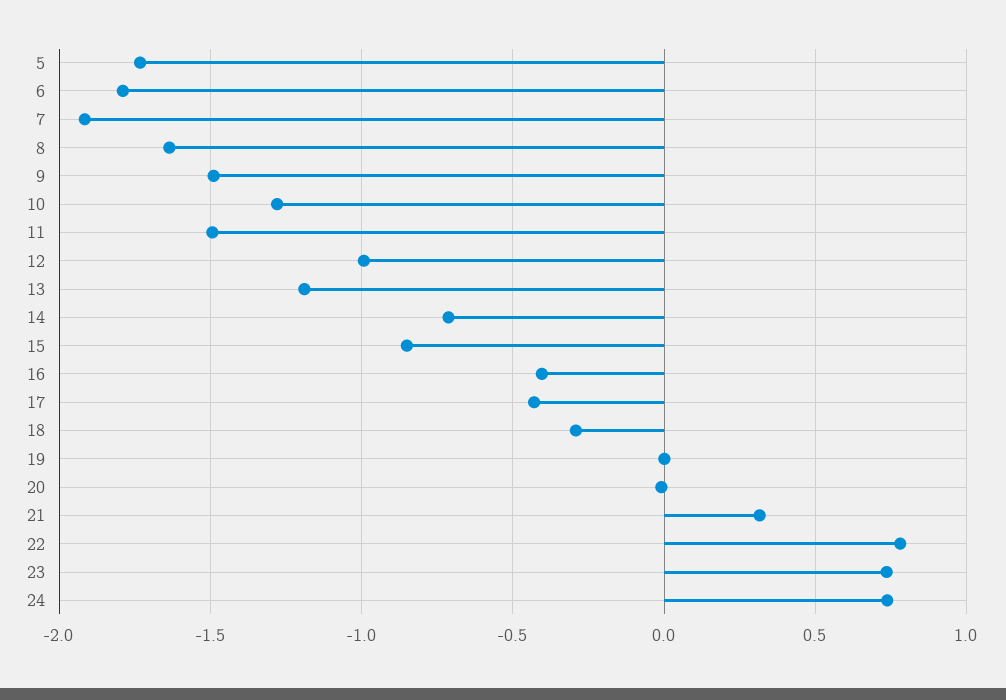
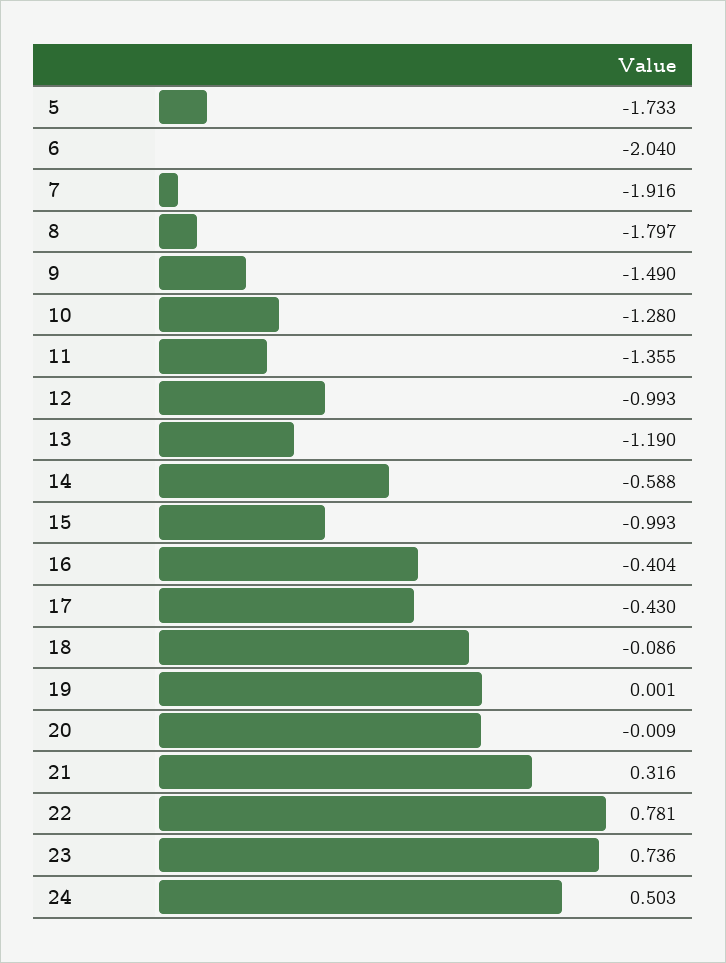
  {
    "5": -1.733,
-   "6": -1.8,
+   "6": -2.04,
    "7": -1.916,
-   "8": -1.65,
+   "8": -1.797,
    "9": -1.49,
    "10": -1.28,
-   "11": -1.5,
+   "11": -1.355,
    "12": -0.993,
    "13": -1.19,
-   "14": -0.7,
+   "14": -0.588,
-   "15": -0.85,
+   "15": -0.993,
    "16": -0.404,
    "17": -0.43,
-   "18": -0.3,
+   "18": -0.086,
    "19": 0.001,
    "20": -0.009,
    "21": 0.316,
    "22": 0.781,
    "23": 0.736,
-   "24": 0.75
+   "24": 0.503
  }

